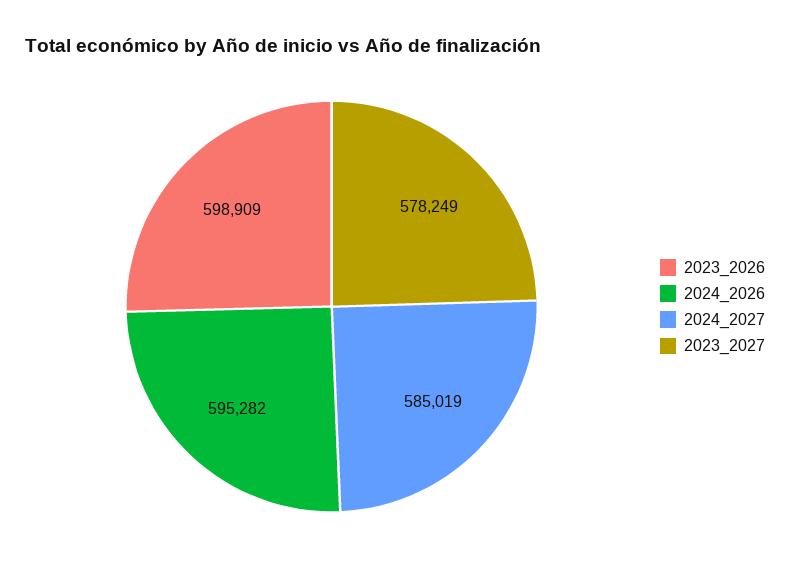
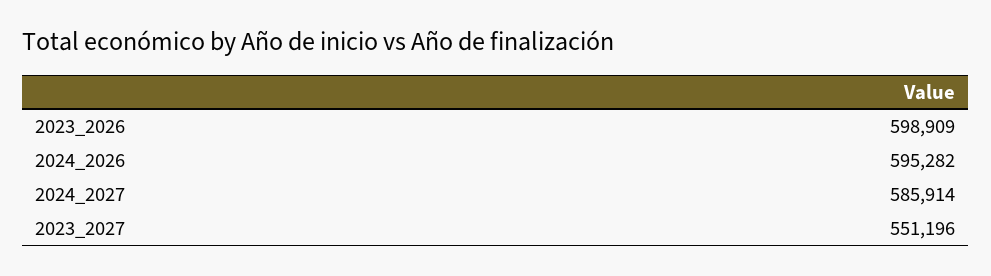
  {
    "2023_2026": 598909,
    "2024_2026": 595282,
-   "2024_2027": 585019,
+   "2024_2027": 585914,
-   "2023_2027": 578249
+   "2023_2027": 551196
  }

